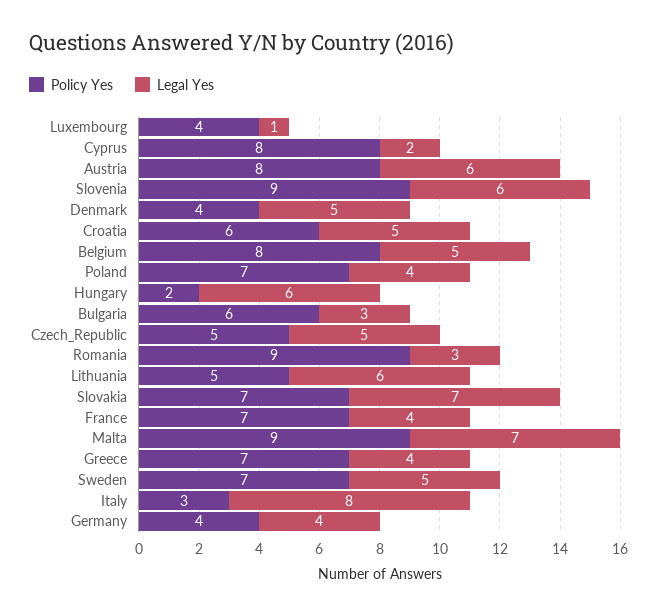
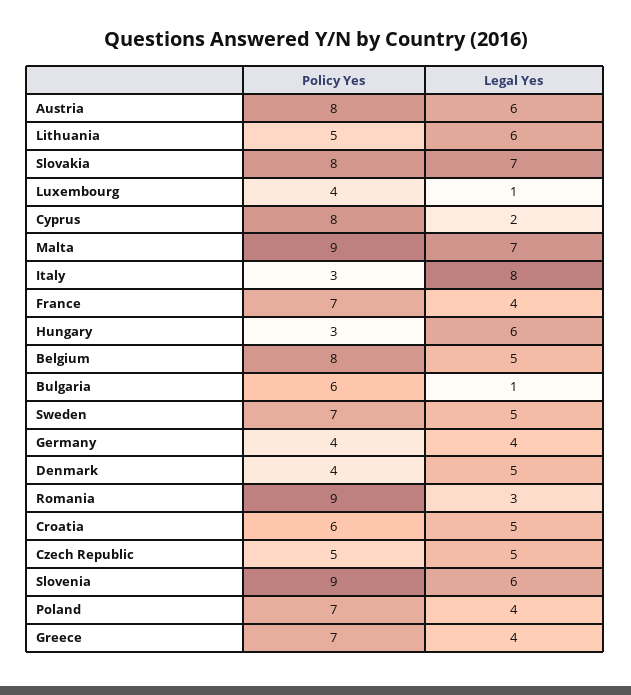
  {
    "Policy Yes": {
      "Luxembourg": 4,
      "Cyprus": 8,
      "Austria": 8,
      "Slovenia": 9,
      "Denmark": 4,
      "Croatia": 6,
      "Belgium": 8,
      "Poland": 7,
-     "Hungary": 2,
+     "Hungary": 3,
      "Bulgaria": 6,
      "Czech_Republic": 5,
      "Romania": 9,
      "Lithuania": 5,
-     "Slovakia": 7,
+     "Slovakia": 8,
      "France": 7,
      "Malta": 9,
      "Greece": 7,
      "Sweden": 7,
      "Italy": 3,
      "Germany": 4
    },
    "Legal Yes": {
      "Luxembourg": 1,
      "Cyprus": 2,
      "Austria": 6,
      "Slovenia": 6,
      "Denmark": 5,
      "Croatia": 5,
      "Belgium": 5,
      "Poland": 4,
      "Hungary": 6,
-     "Bulgaria": 3,
+     "Bulgaria": 1,
      "Czech_Republic": 5,
      "Romania": 3,
      "Lithuania": 6,
      "Slovakia": 7,
      "France": 4,
      "Malta": 7,
      "Greece": 4,
      "Sweden": 5,
      "Italy": 8,
      "Germany": 4
    }
  }

